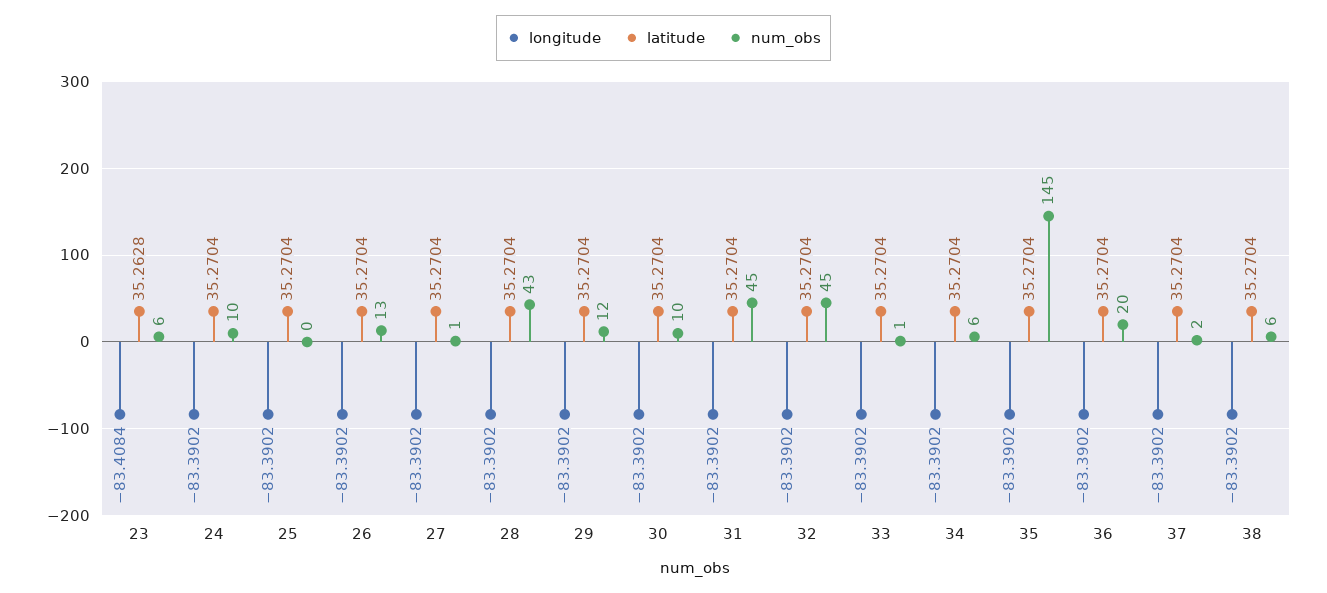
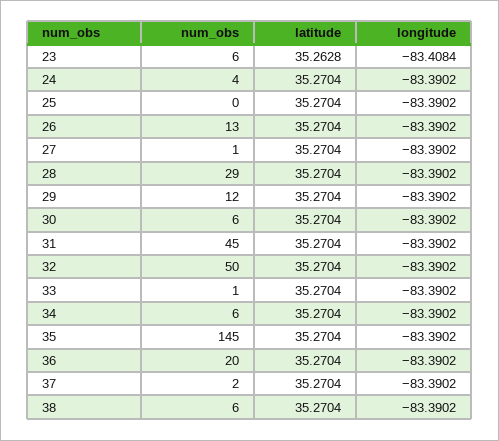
  {
    "longitude": {
      "23": -83.4084,
      "24": -83.3902,
      "25": -83.3902,
      "26": -83.3902,
      "27": -83.3902,
      "28": -83.3902,
      "29": -83.3902,
      "30": -83.3902,
      "31": -83.3902,
      "32": -83.3902,
      "33": -83.3902,
      "34": -83.3902,
      "35": -83.3902,
      "36": -83.3902,
      "37": -83.3902,
      "38": -83.3902
    },
    "latitude": {
      "23": 35.2628,
      "24": 35.2704,
      "25": 35.2704,
      "26": 35.2704,
      "27": 35.2704,
      "28": 35.2704,
      "29": 35.2704,
      "30": 35.2704,
      "31": 35.2704,
      "32": 35.2704,
      "33": 35.2704,
      "34": 35.2704,
      "35": 35.2704,
      "36": 35.2704,
      "37": 35.2704,
      "38": 35.2704
    },
    "num_obs": {
      "23": 6,
-     "24": 10,
+     "24": 4,
      "25": 0,
      "26": 13,
      "27": 1,
-     "28": 43,
+     "28": 29,
      "29": 12,
-     "30": 10,
+     "30": 6,
      "31": 45,
-     "32": 45,
+     "32": 50,
      "33": 1,
      "34": 6,
      "35": 145,
      "36": 20,
      "37": 2,
      "38": 6
    }
  }

